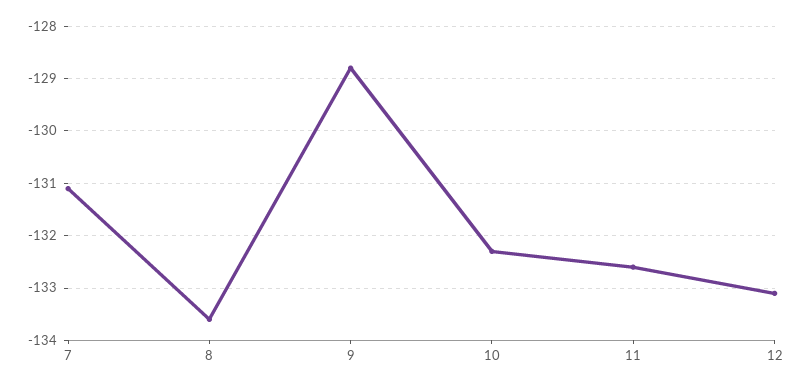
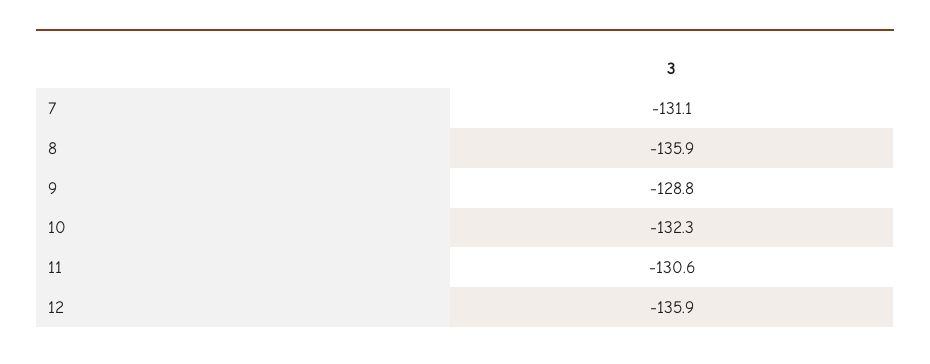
  {
    "7": -131.1,
-   "8": -133.5,
+   "8": -135.9,
    "9": -128.8,
    "10": -132.3,
-   "11": -132.5,
+   "11": -130.6,
-   "12": -133
+   "12": -135.9
  }

